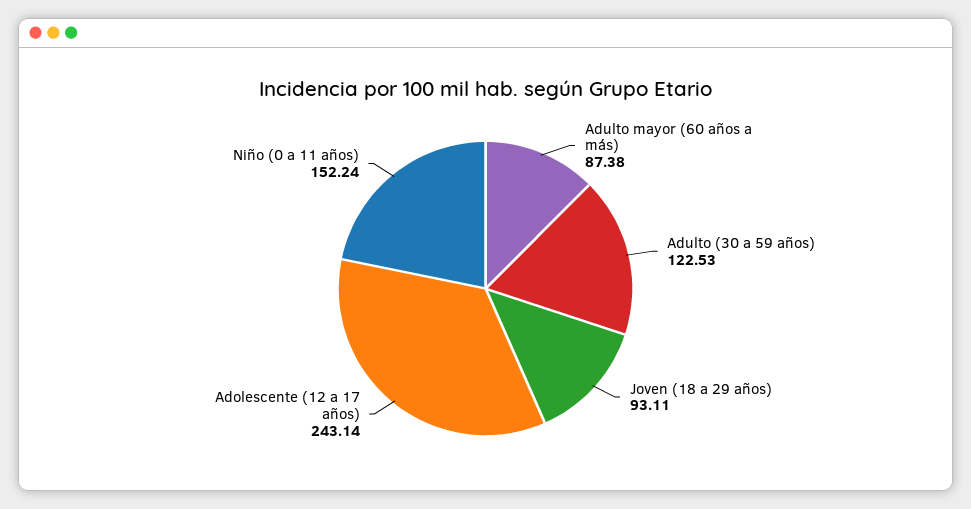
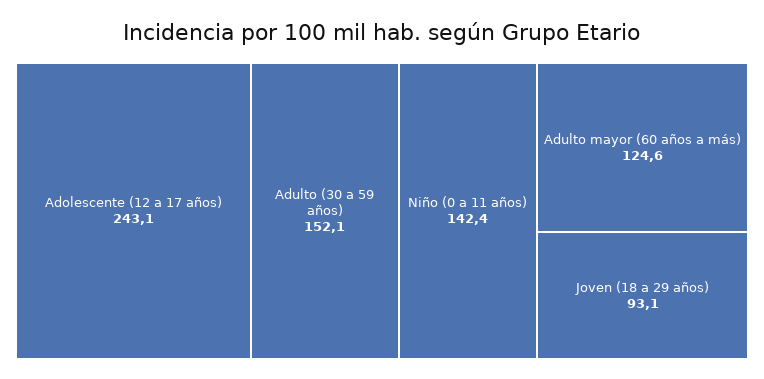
  {
-   "Adulto mayor (60 años a más)": 87.38,
+   "Adulto mayor (60 años a más)": 124.6,
-   "Adulto (30 a 59 años)": 122.53,
+   "Adulto (30 a 59 años)": 152.1,
    "Joven (18 a 29 años)": 93.11,
    "Adolescente (12 a 17 años)": 243.14,
-   "Niño (0 a 11 años)": 152.24
+   "Niño (0 a 11 años)": 142.4
  }

